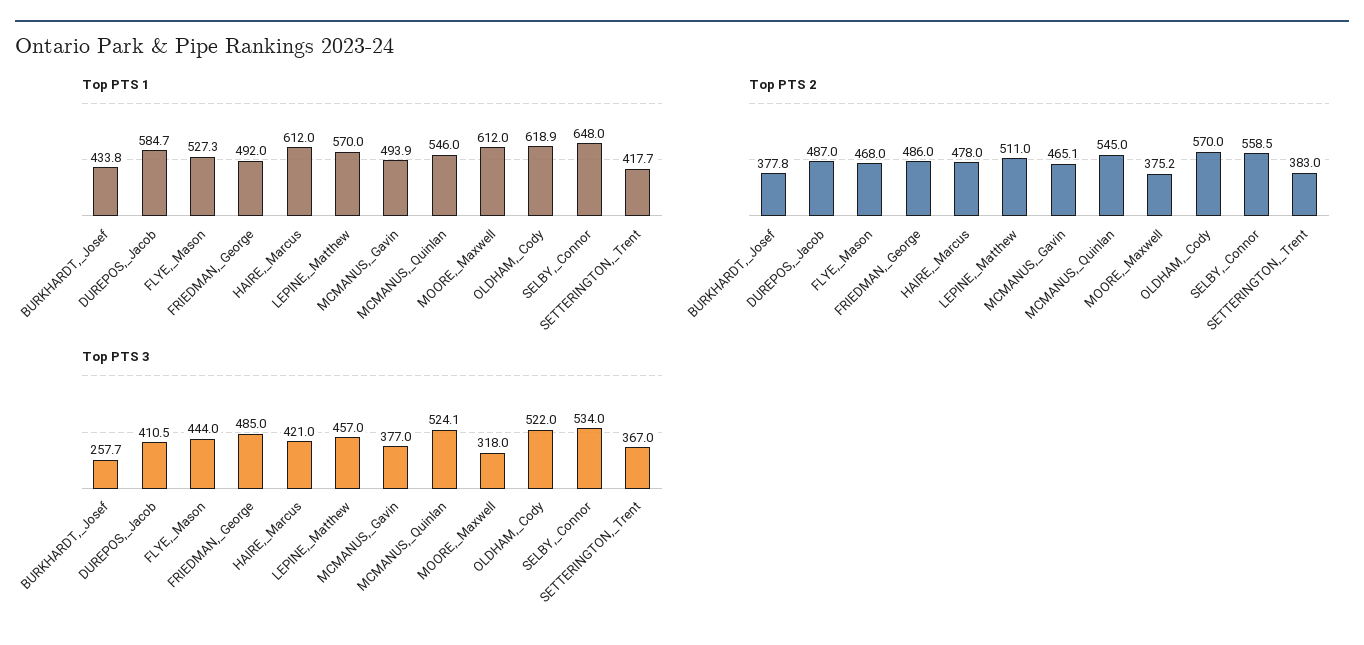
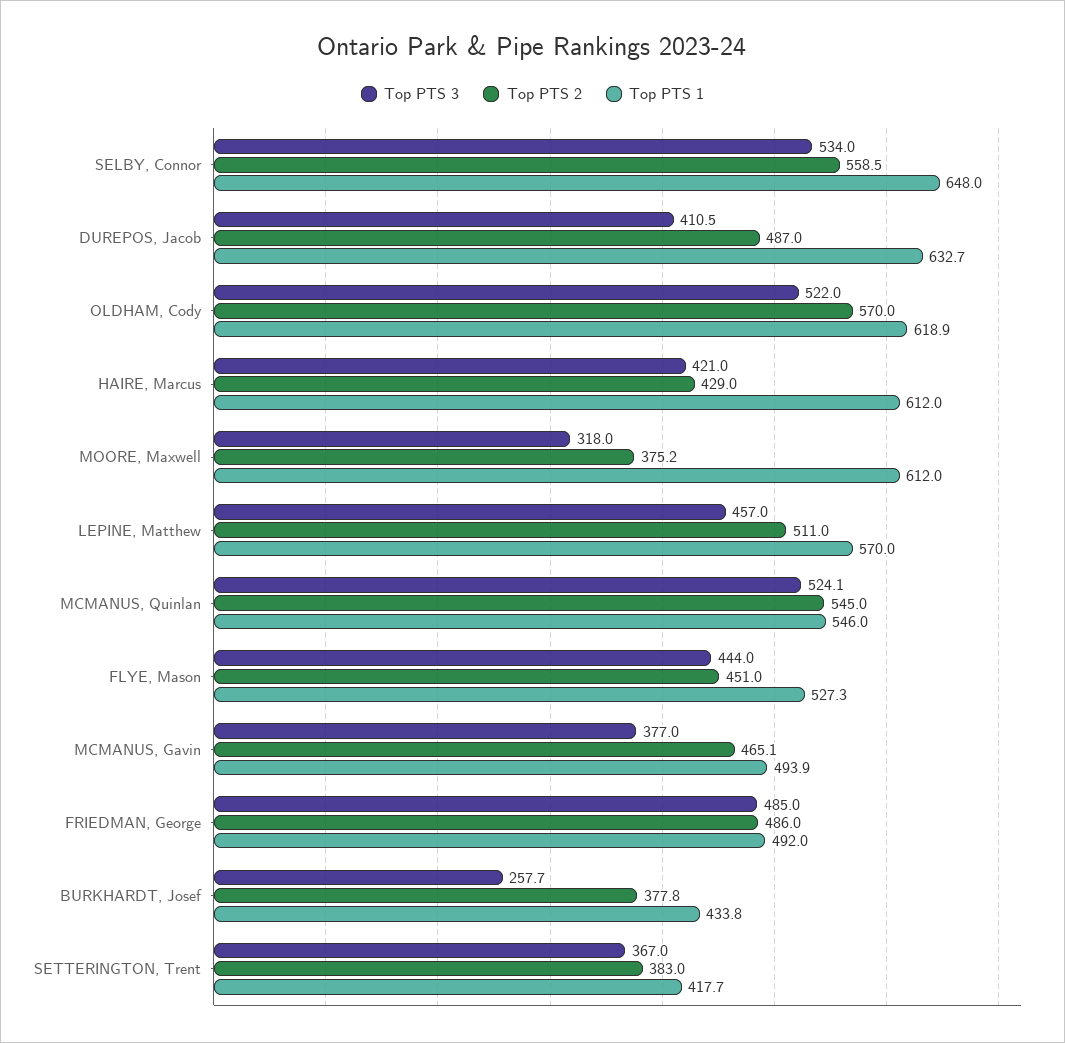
  {
    "Top PTS 1": {
      "BURKHARDT,_Josef": 433.8,
-     "DUREPOS,_Jacob": 584.7,
+     "DUREPOS,_Jacob": 632.7,
      "FLYE,_Mason": 527.3,
      "FRIEDMAN,_George": 492,
      "HAIRE,_Marcus": 612,
      "LEPINE,_Matthew": 570,
      "MCMANUS,_Gavin": 493.9,
      "MCMANUS,_Quinlan": 546,
      "MOORE,_Maxwell": 612,
      "OLDHAM,_Cody": 618.9,
      "SELBY,_Connor": 648,
      "SETTERINGTON,_Trent": 417.7
    },
    "Top PTS 2": {
      "BURKHARDT,_Josef": 377.8,
      "DUREPOS,_Jacob": 487,
-     "FLYE,_Mason": 468,
+     "FLYE,_Mason": 451,
      "FRIEDMAN,_George": 486,
-     "HAIRE,_Marcus": 478,
+     "HAIRE,_Marcus": 429,
      "LEPINE,_Matthew": 511,
      "MCMANUS,_Gavin": 465.1,
      "MCMANUS,_Quinlan": 545,
      "MOORE,_Maxwell": 375.2,
      "OLDHAM,_Cody": 570,
      "SELBY,_Connor": 558.5,
      "SETTERINGTON,_Trent": 383
    },
    "Top PTS 3": {
      "BURKHARDT,_Josef": 257.7,
      "DUREPOS,_Jacob": 410.5,
      "FLYE,_Mason": 444,
      "FRIEDMAN,_George": 485,
      "HAIRE,_Marcus": 421,
      "LEPINE,_Matthew": 457,
      "MCMANUS,_Gavin": 377,
      "MCMANUS,_Quinlan": 524.1,
      "MOORE,_Maxwell": 318,
      "OLDHAM,_Cody": 522,
      "SELBY,_Connor": 534,
      "SETTERINGTON,_Trent": 367
    }
  }

